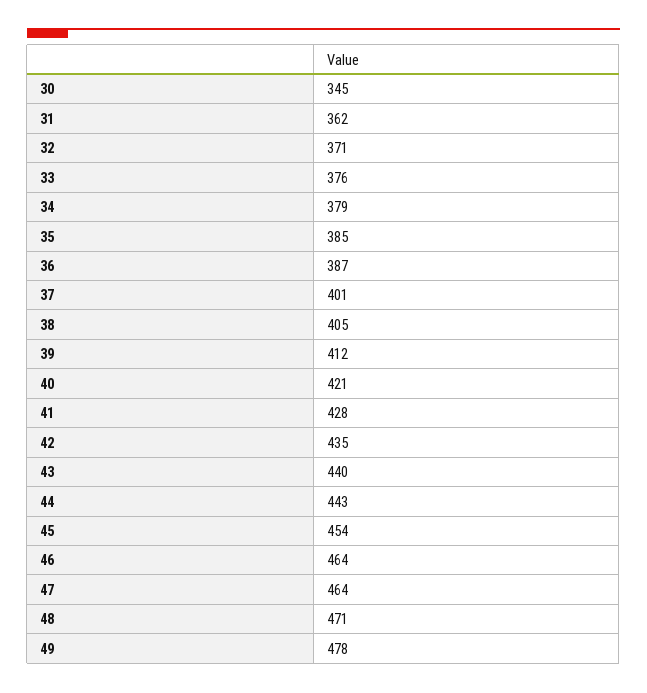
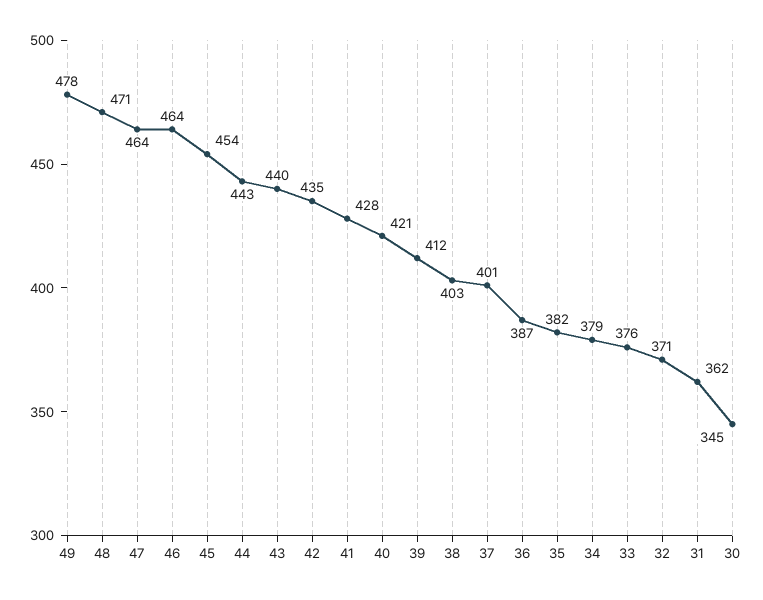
  {
    "30": 345,
    "31": 362,
    "32": 371,
    "33": 376,
    "34": 379,
-   "35": 385,
+   "35": 382,
    "36": 387,
    "37": 401,
-   "38": 405,
+   "38": 403,
    "39": 412,
    "40": 421,
    "41": 428,
    "42": 435,
    "43": 440,
    "44": 443,
    "45": 454,
    "46": 464,
    "47": 464,
    "48": 471,
    "49": 478
  }

